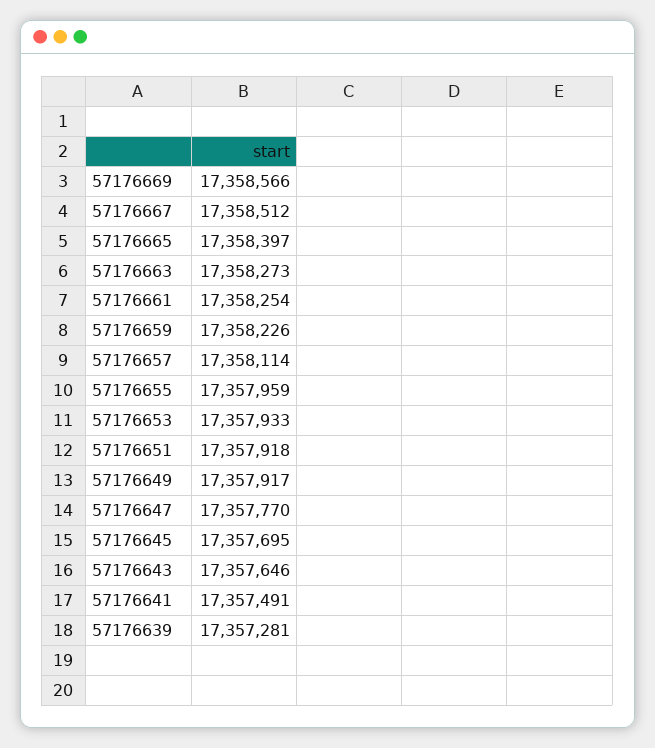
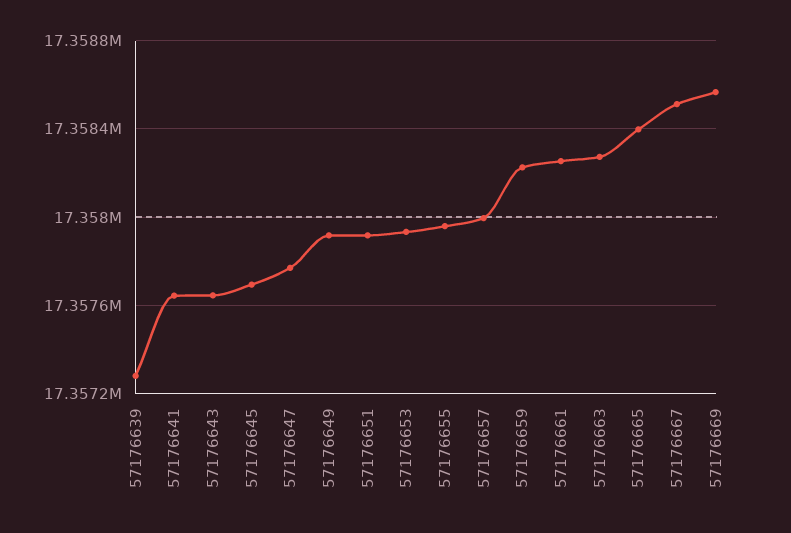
  {
    "57176669": 17358566,
    "57176667": 17358512,
    "57176665": 17358397,
    "57176663": 17358273,
    "57176661": 17358254,
    "57176659": 17358226,
-   "57176657": 17358114,
+   "57176657": 17358000,
    "57176655": 17357959,
    "57176653": 17357933,
    "57176651": 17357918,
    "57176649": 17357917,
    "57176647": 17357770,
    "57176645": 17357695,
    "57176643": 17357646,
-   "57176641": 17357491,
+   "57176641": 17357650,
    "57176639": 17357281
  }

